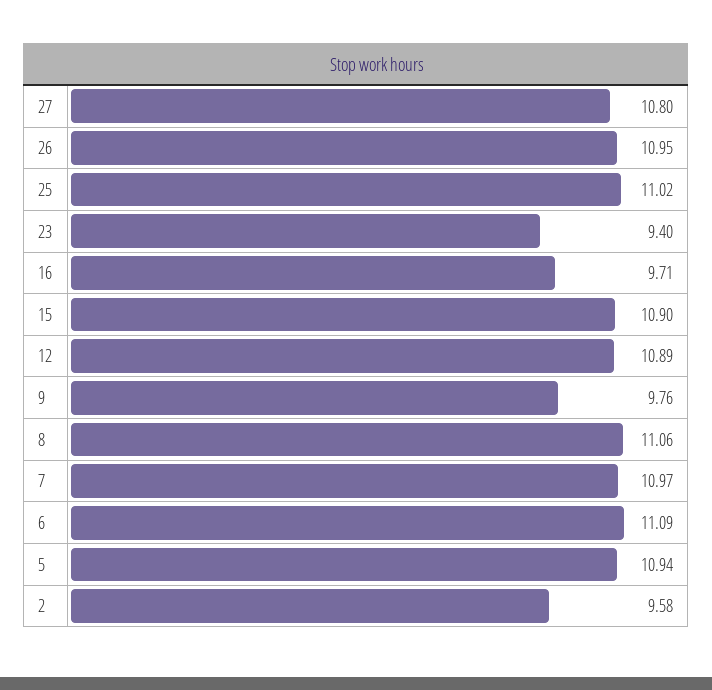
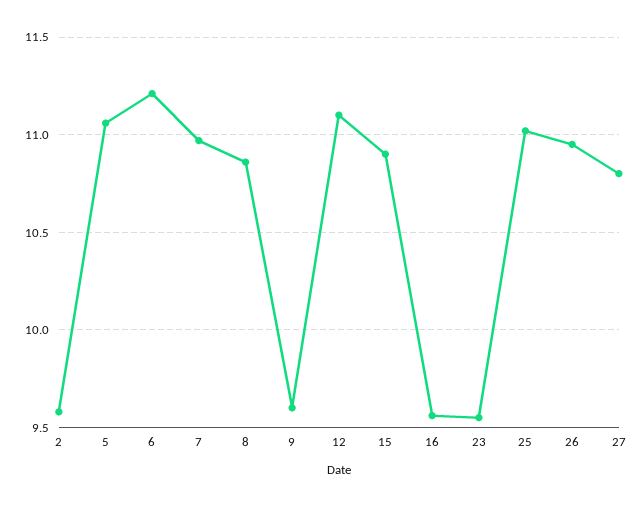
  {
    "27": 10.8,
    "26": 10.95,
    "25": 11.02,
-   "23": 9.4,
+   "23": 9.55,
-   "16": 9.71,
+   "16": 9.55,
    "15": 10.9,
-   "12": 10.89,
+   "12": 11.1,
-   "9": 9.76,
+   "9": 9.6,
-   "8": 11.06,
+   "8": 10.85,
    "7": 10.97,
-   "6": 11.09,
+   "6": 11.2,
-   "5": 10.94,
+   "5": 11.05,
    "2": 9.58
  }

